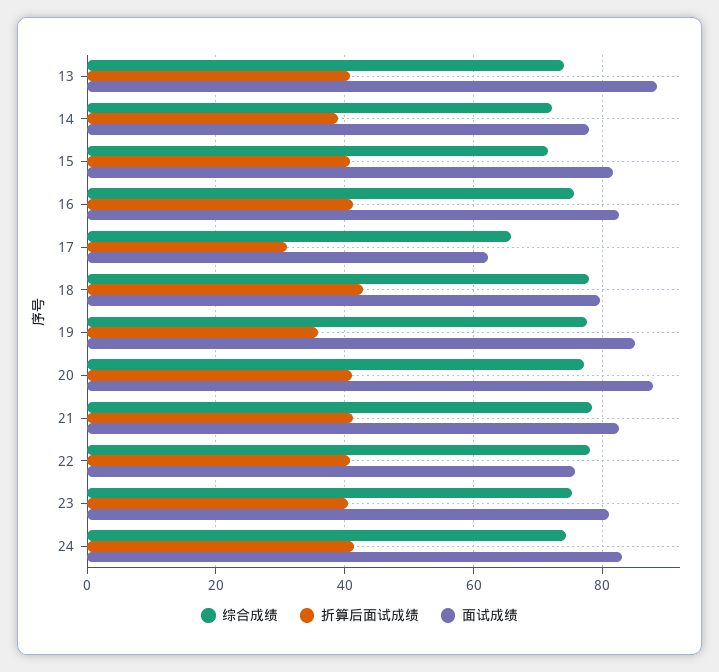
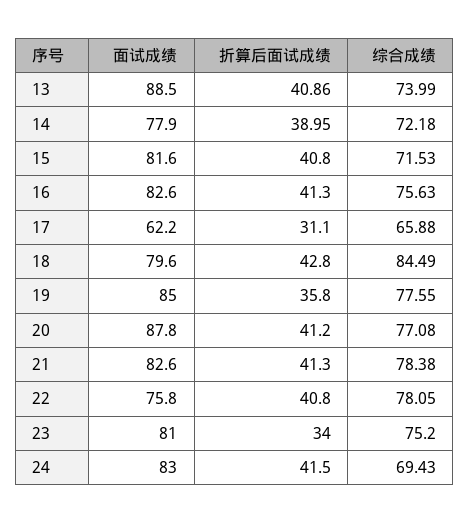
  {
    "综合成绩": {
      "13": 73.99,
      "14": 72.18,
      "15": 71.53,
      "16": 75.63,
      "17": 65.88,
-     "18": 78,
+     "18": 84.49,
      "19": 77.55,
      "20": 77.08,
      "21": 78.38,
      "22": 78.05,
      "23": 75.2,
-     "24": 74
+     "24": 69.43
    },
    "折算后面试成绩": {
      "13": 40.86,
      "14": 38.95,
      "15": 40.8,
      "16": 41.3,
      "17": 31.1,
      "18": 42.8,
      "19": 35.8,
      "20": 41.2,
      "21": 41.3,
      "22": 40.8,
-     "23": 40,
+     "23": 34,
      "24": 41.5
    },
    "面试成绩": {
      "13": 88.5,
      "14": 77.9,
      "15": 81.6,
      "16": 82.6,
      "17": 62.2,
      "18": 79.6,
      "19": 85,
      "20": 87.8,
      "21": 82.6,
      "22": 75.8,
      "23": 81,
      "24": 83
    }
  }

